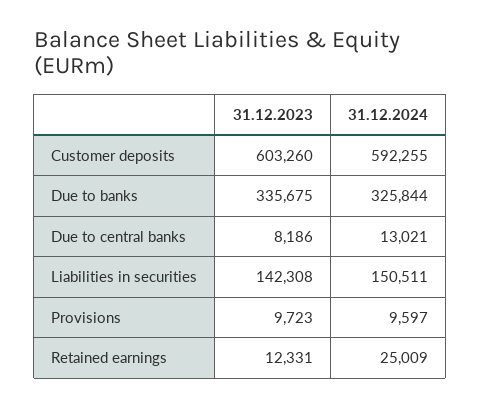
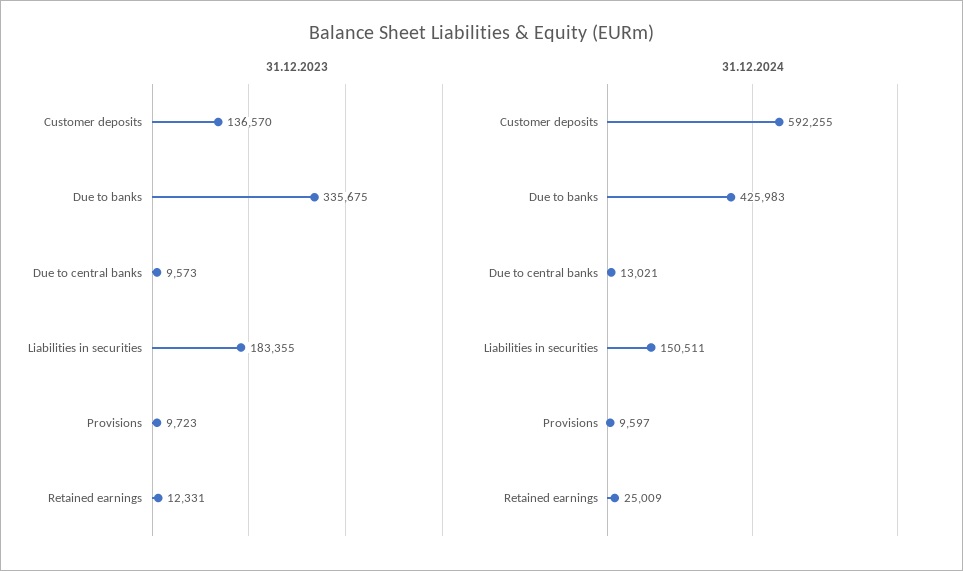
  {
    "31.12.2023": {
-     "Customer deposits": 603260,
+     "Customer deposits": 136570,
      "Due to banks": 335675,
-     "Due to central banks": 8186,
+     "Due to central banks": 9573,
-     "Liabilities in securities": 142308,
+     "Liabilities in securities": 183355,
      "Provisions": 9723,
      "Retained earnings": 12331
    },
    "31.12.2024": {
      "Customer deposits": 592255,
-     "Due to banks": 325844,
+     "Due to banks": 425983,
      "Due to central banks": 13021,
      "Liabilities in securities": 150511,
      "Provisions": 9597,
      "Retained earnings": 25009
    }
  }

